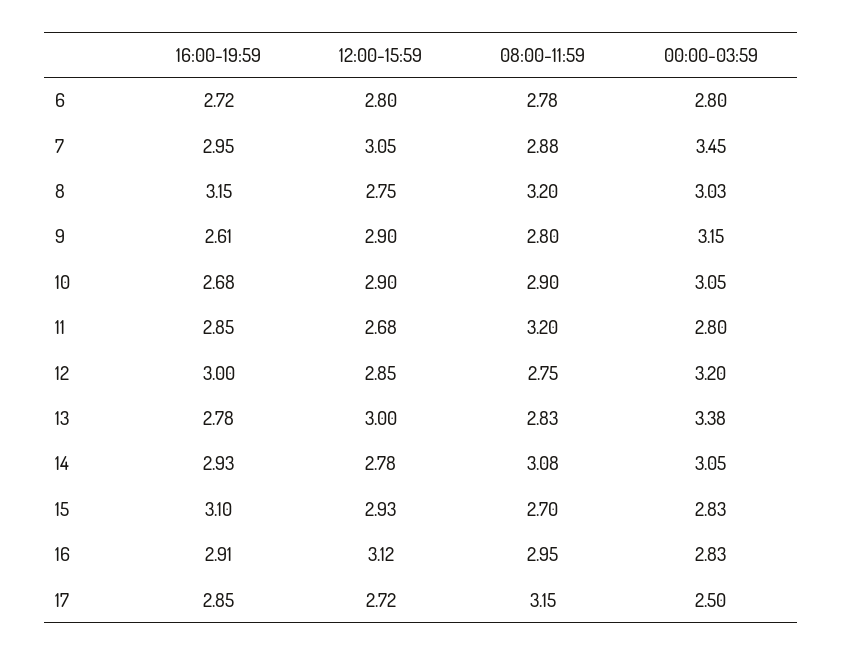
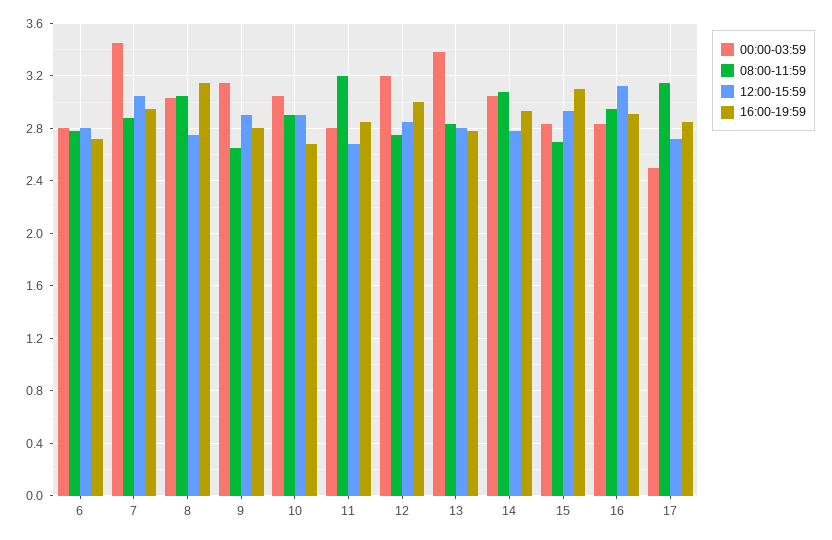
  {
    "16:00-19:59": {
      "6": 2.72,
      "7": 2.95,
      "8": 3.15,
-     "9": 2.61,
+     "9": 2.8,
      "10": 2.68,
      "11": 2.85,
      "12": 3,
      "13": 2.78,
      "14": 2.93,
      "15": 3.1,
      "16": 2.91,
      "17": 2.85
    },
    "12:00-15:59": {
      "6": 2.8,
      "7": 3.05,
      "8": 2.75,
      "9": 2.9,
      "10": 2.9,
      "11": 2.68,
      "12": 2.85,
-     "13": 3,
+     "13": 2.8,
      "14": 2.78,
      "15": 2.93,
      "16": 3.12,
      "17": 2.72
    },
    "08:00-11:59": {
      "6": 2.78,
      "7": 2.88,
-     "8": 3.2,
+     "8": 3.05,
-     "9": 2.8,
+     "9": 2.65,
      "10": 2.9,
      "11": 3.2,
      "12": 2.75,
      "13": 2.83,
      "14": 3.08,
      "15": 2.7,
      "16": 2.95,
      "17": 3.15
    },
    "00:00-03:59": {
      "6": 2.8,
      "7": 3.45,
      "8": 3.03,
      "9": 3.15,
      "10": 3.05,
      "11": 2.8,
      "12": 3.2,
      "13": 3.38,
      "14": 3.05,
      "15": 2.83,
      "16": 2.83,
      "17": 2.5
    }
  }

